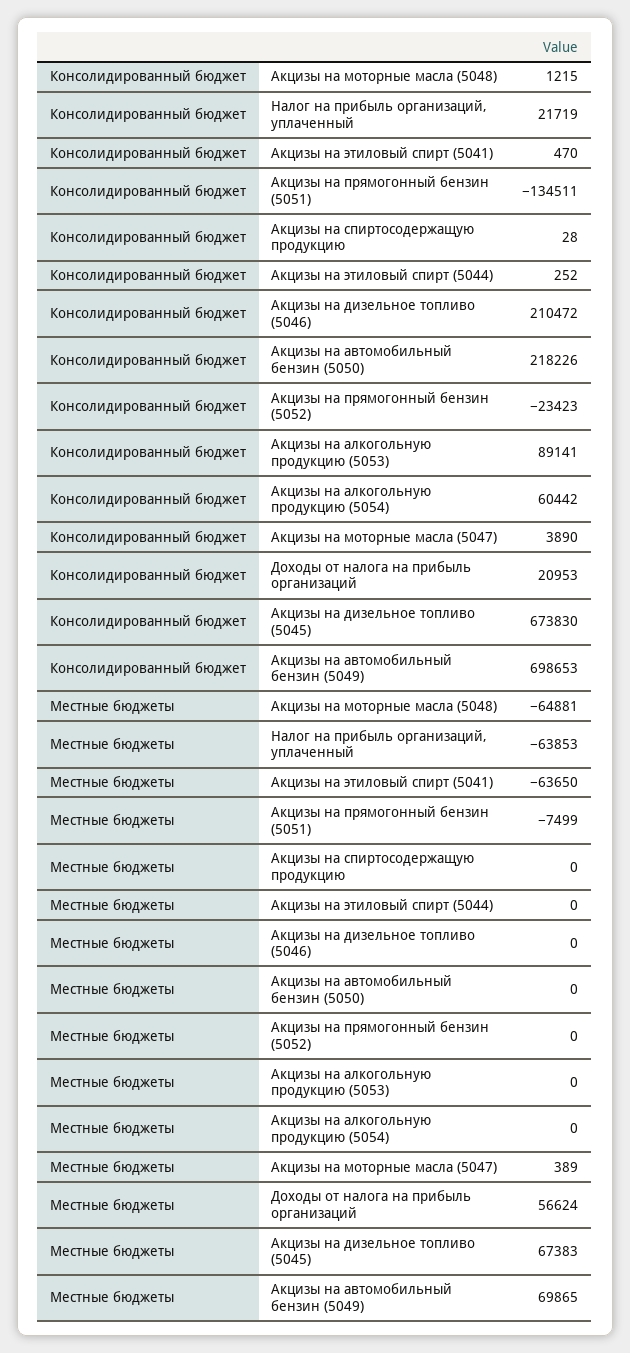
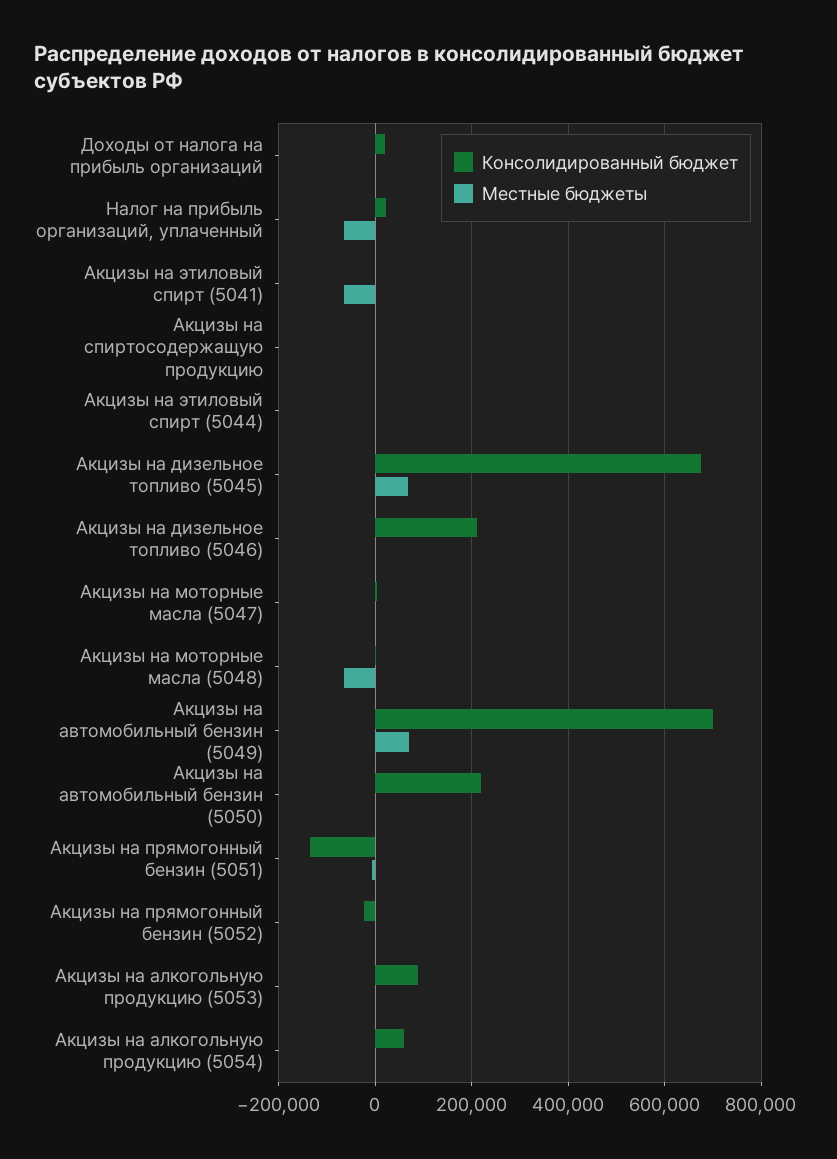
  {
    "Консолидированный бюджет": {
      "Акцизы на моторные масла (5048)": 1215,
      "Налог на прибыль организаций, уплаченный": 21719,
      "Акцизы на этиловый спирт (5041)": 470,
      "Акцизы на прямогонный бензин (5051)": -134511,
      "Акцизы на спиртосодержащую продукцию": 28,
      "Акцизы на этиловый спирт (5044)": 252,
      "Акцизы на дизельное топливо (5046)": 210472,
      "Акцизы на автомобильный бензин (5050)": 218226,
      "Акцизы на прямогонный бензин (5052)": -23423,
      "Акцизы на алкогольную продукцию (5053)": 89141,
      "Акцизы на алкогольную продукцию (5054)": 60442,
      "Акцизы на моторные масла (5047)": 3890,
      "Доходы от налога на прибыль организаций": 20953,
      "Акцизы на дизельное топливо (5045)": 673830,
      "Акцизы на автомобильный бензин (5049)": 698653
    },
    "Местные бюджеты": {
      "Акцизы на моторные масла (5048)": -64881,
      "Налог на прибыль организаций, уплаченный": -63853,
      "Акцизы на этиловый спирт (5041)": -63650,
      "Акцизы на прямогонный бензин (5051)": -7499,
      "Акцизы на спиртосодержащую продукцию": 0,
      "Акцизы на этиловый спирт (5044)": 0,
      "Акцизы на дизельное топливо (5046)": 0,
      "Акцизы на автомобильный бензин (5050)": 0,
      "Акцизы на прямогонный бензин (5052)": 0,
      "Акцизы на алкогольную продукцию (5053)": 0,
      "Акцизы на алкогольную продукцию (5054)": 0,
      "Акцизы на моторные масла (5047)": 389,
-     "Доходы от налога на прибыль организаций": 56624,
+     "Доходы от налога на прибыль организаций": 0,
      "Акцизы на дизельное топливо (5045)": 67383,
      "Акцизы на автомобильный бензин (5049)": 69865
    }
  }

